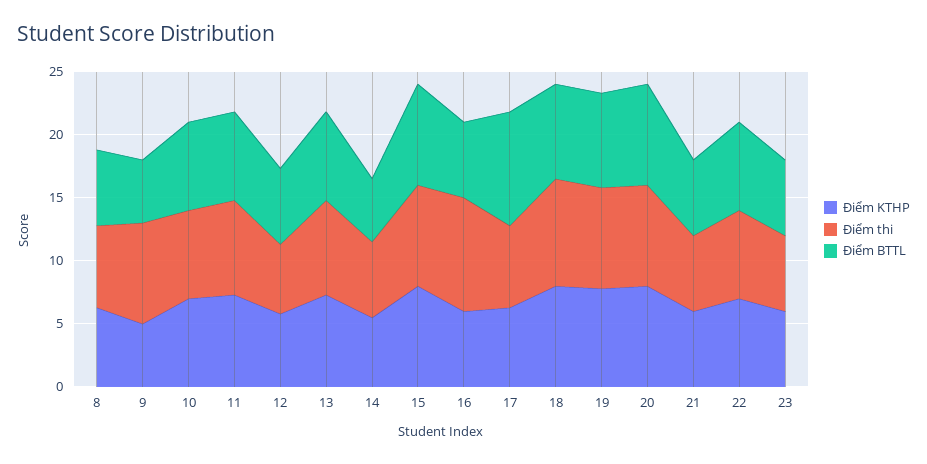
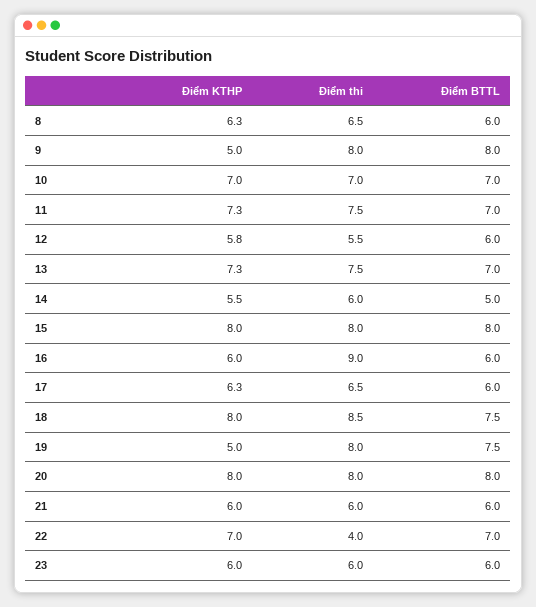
  {
    "Điểm KTHP": {
      "8": 6.3,
      "9": 5,
      "10": 7,
      "11": 7.3,
      "12": 5.8,
      "13": 7.3,
      "14": 5.5,
      "15": 8,
      "16": 6,
      "17": 6.3,
      "18": 8,
-     "19": 8,
+     "19": 5,
      "20": 8,
      "21": 6,
      "22": 7,
      "23": 6
    },
    "Điểm thi": {
      "8": 6.5,
      "9": 8,
      "10": 7,
      "11": 7.5,
      "12": 5.5,
      "13": 7.5,
      "14": 6,
      "15": 8,
      "16": 9,
      "17": 6.5,
      "18": 8.5,
      "19": 8,
      "20": 8,
      "21": 6,
-     "22": 7,
+     "22": 4,
      "23": 6
    },
    "Điểm BTTL": {
      "8": 6,
-     "9": 5,
+     "9": 8,
      "10": 7,
      "11": 7,
      "12": 6,
      "13": 7,
      "14": 5,
      "15": 8,
      "16": 6,
-     "17": 9,
+     "17": 6,
      "18": 7.5,
      "19": 7.5,
      "20": 8,
      "21": 6,
      "22": 7,
      "23": 6
    }
  }

